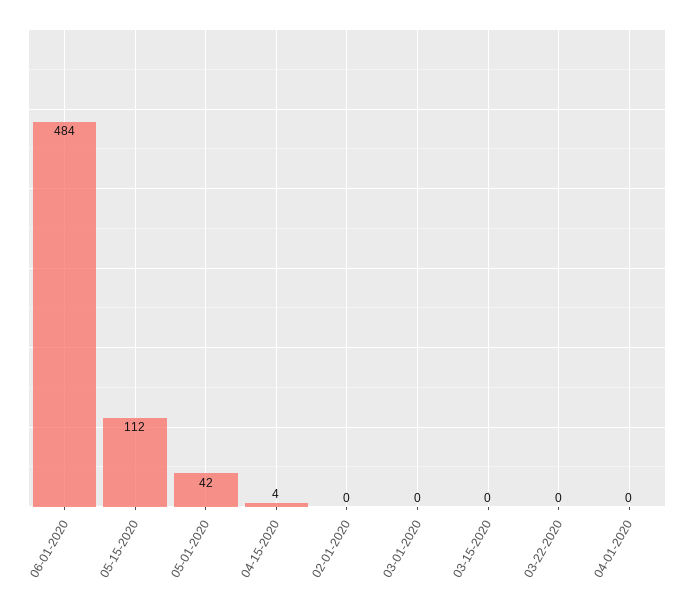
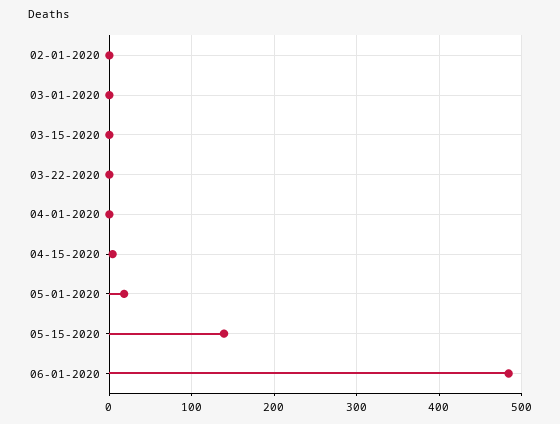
  {
    "06-01-2020": 484,
-   "05-15-2020": 112,
+   "05-15-2020": 140,
-   "05-01-2020": 42,
+   "05-01-2020": 20,
    "04-15-2020": 4,
    "02-01-2020": 0,
    "03-01-2020": 0,
    "03-15-2020": 0,
    "03-22-2020": 0,
    "04-01-2020": 0
  }

